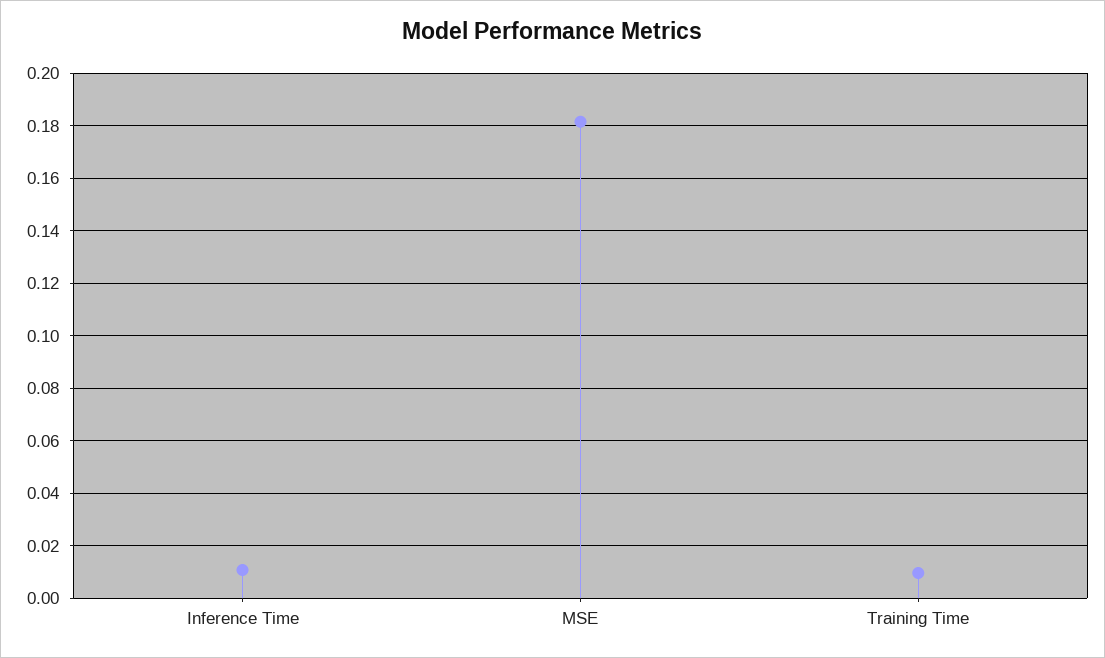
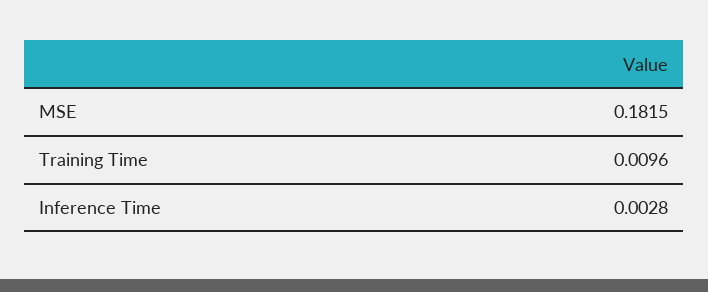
  {
-   "Inference Time": 0.01,
+   "Inference Time": 0.0028,
    "MSE": 0.1815,
    "Training Time": 0.0096
  }

